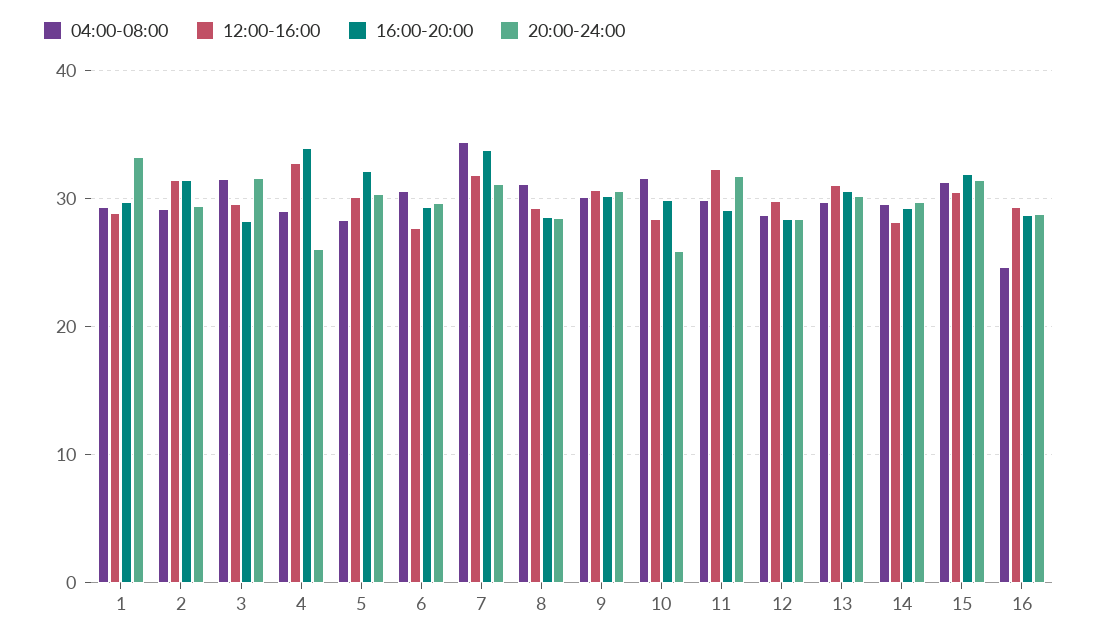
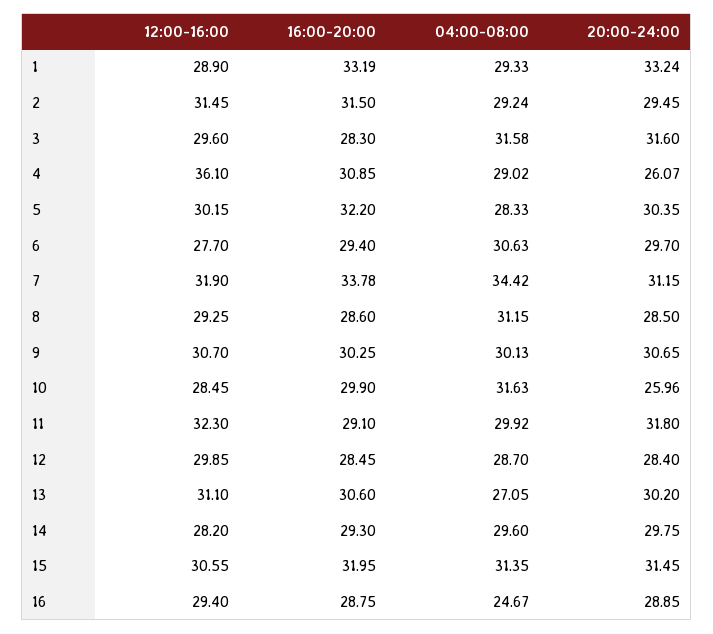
  {
    "04:00-08:00": {
      "1": 29.33,
      "2": 29.24,
      "3": 31.58,
      "4": 29.02,
      "5": 28.33,
      "6": 30.63,
      "7": 34.42,
      "8": 31.15,
      "9": 30.13,
      "10": 31.63,
      "11": 29.92,
      "12": 28.7,
-     "13": 30,
+     "13": 27.05,
      "14": 29.6,
      "15": 31.35,
      "16": 24.67
    },
    "12:00-16:00": {
      "1": 28.9,
      "2": 31.45,
      "3": 29.6,
-     "4": 33,
+     "4": 36.1,
      "5": 30.15,
      "6": 27.7,
      "7": 31.9,
      "8": 29.25,
      "9": 30.7,
      "10": 28.45,
      "11": 32.3,
      "12": 29.85,
      "13": 31.1,
      "14": 28.2,
      "15": 30.55,
      "16": 29.4
    },
    "16:00-20:00": {
-     "1": 30,
+     "1": 33.19,
      "2": 31.5,
      "3": 28.3,
-     "4": 34,
+     "4": 30.85,
      "5": 32.2,
      "6": 29.4,
      "7": 33.78,
      "8": 28.6,
      "9": 30.25,
      "10": 29.9,
      "11": 29.1,
      "12": 28.45,
      "13": 30.6,
      "14": 29.3,
      "15": 31.95,
      "16": 28.75
    },
    "20:00-24:00": {
      "1": 33.24,
      "2": 29.45,
      "3": 31.6,
      "4": 26.07,
      "5": 30.35,
      "6": 29.7,
      "7": 31.15,
      "8": 28.5,
      "9": 30.65,
      "10": 25.96,
      "11": 31.8,
      "12": 28.4,
      "13": 30.2,
      "14": 29.75,
      "15": 31.45,
      "16": 28.85
    }
  }

